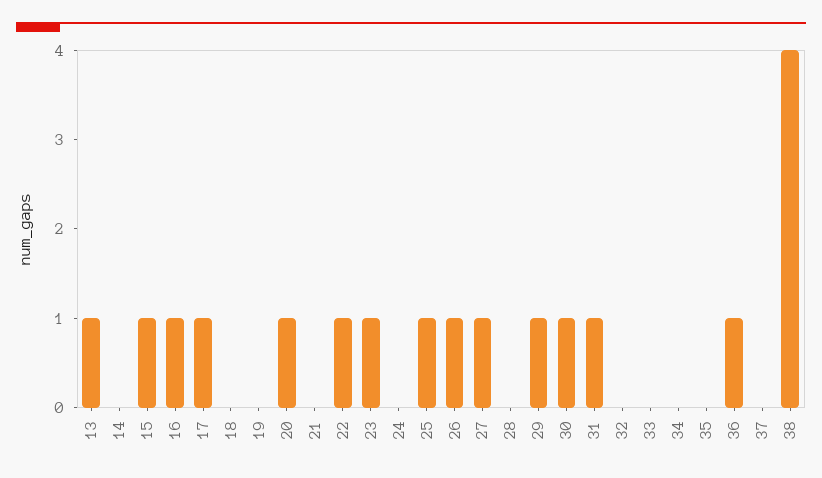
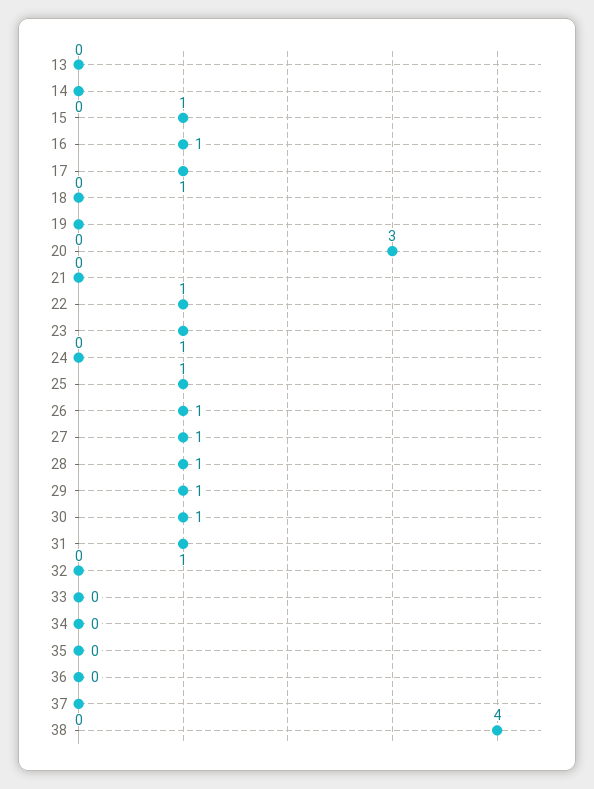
  {
-   "13": 1,
+   "13": 0,
    "14": 0,
    "15": 1,
    "16": 1,
    "17": 1,
    "18": 0,
    "19": 0,
-   "20": 1,
+   "20": 3,
    "21": 0,
    "22": 1,
    "23": 1,
    "24": 0,
    "25": 1,
    "26": 1,
    "27": 1,
-   "28": 0,
+   "28": 1,
    "29": 1,
    "30": 1,
    "31": 1,
    "32": 0,
    "33": 0,
    "34": 0,
    "35": 0,
-   "36": 1,
+   "36": 0,
    "37": 0,
    "38": 4
  }

